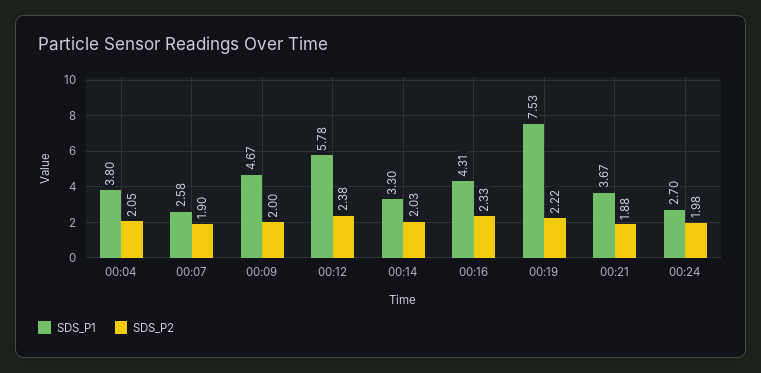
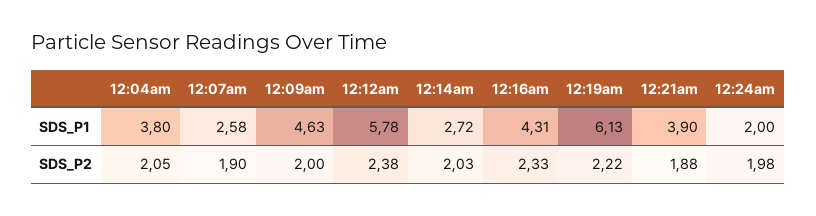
  {
    "SDS_P1": {
      "00:04": 3.8,
      "00:07": 2.58,
-     "00:09": 4.67,
+     "00:09": 4.63,
      "00:12": 5.78,
-     "00:14": 3.3,
+     "00:14": 2.72,
      "00:16": 4.31,
-     "00:19": 7.53,
+     "00:19": 6.13,
-     "00:21": 3.67,
+     "00:21": 3.9,
-     "00:24": 2.7
+     "00:24": 2
    },
    "SDS_P2": {
      "00:04": 2.05,
      "00:07": 1.9,
      "00:09": 2,
      "00:12": 2.38,
      "00:14": 2.03,
      "00:16": 2.33,
      "00:19": 2.22,
      "00:21": 1.88,
      "00:24": 1.98
    }
  }

